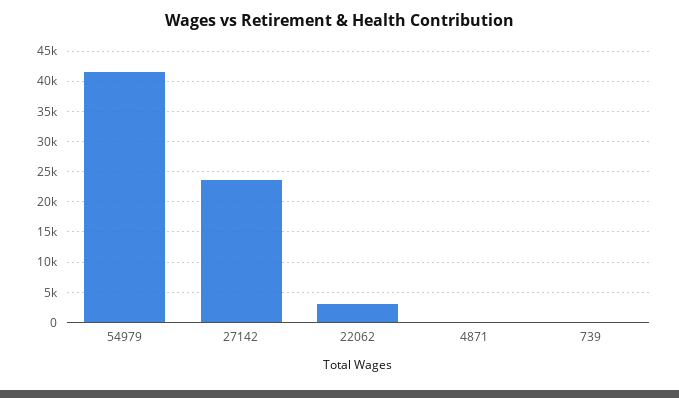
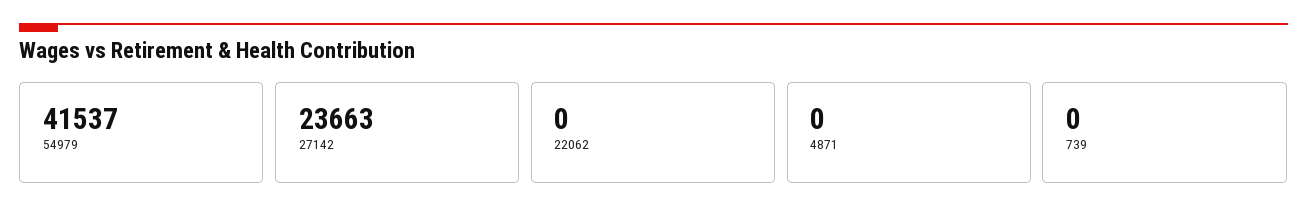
  {
    "54979": 41537,
    "27142": 23663,
-   "22062": 3000,
+   "22062": 0,
    "4871": 0,
    "739": 0
  }

